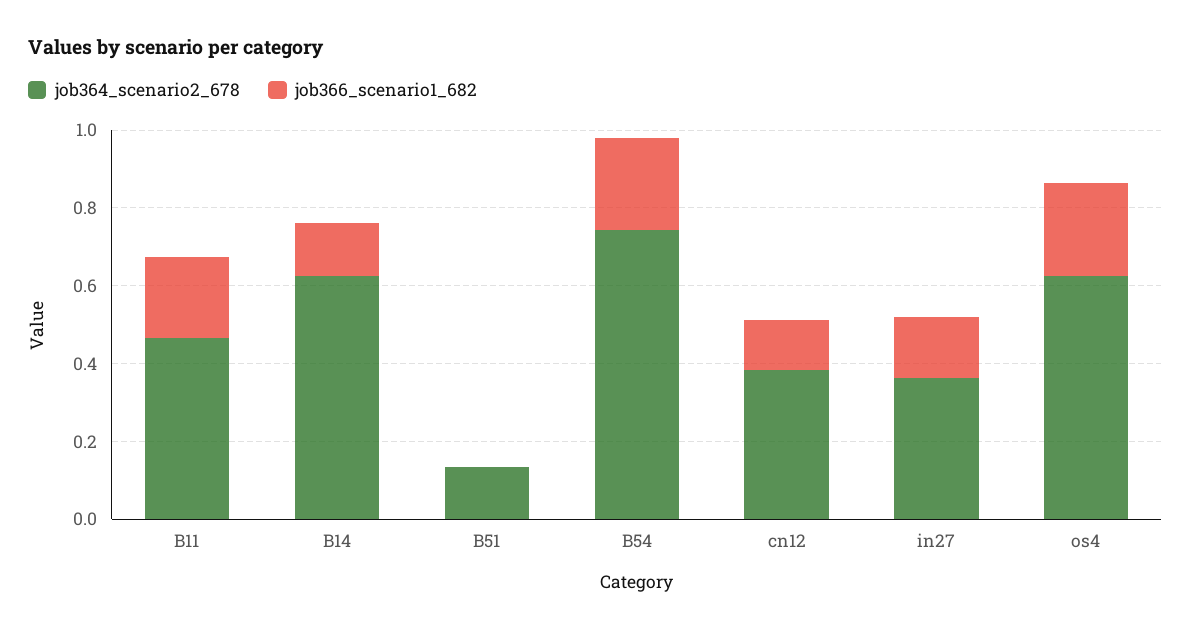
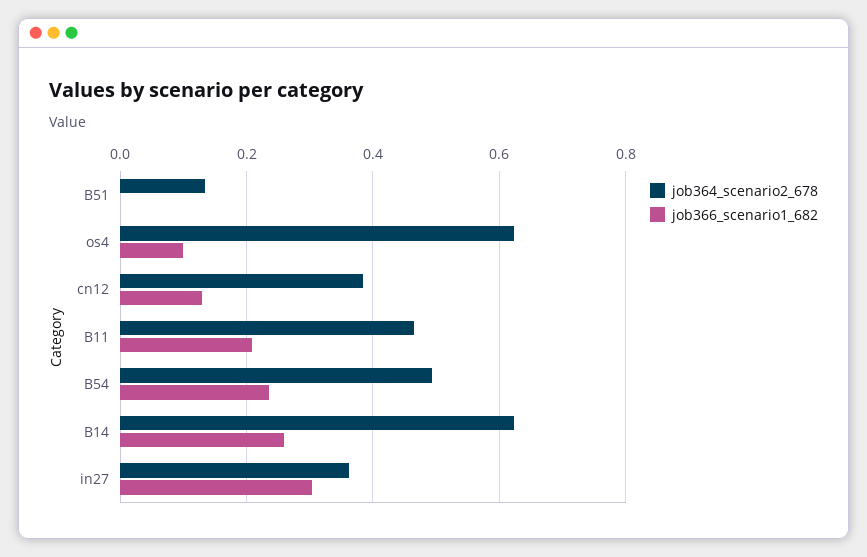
  {
    "job364_scenario2_678": {
      "B11": 0.46,
      "B14": 0.62,
      "B51": 0.14,
-     "B54": 0.75,
+     "B54": 0.5,
      "cn12": 0.38,
      "in27": 0.36,
      "os4": 0.62
    },
    "job366_scenario1_682": {
      "B11": 0.2,
-     "B14": 0.15,
+     "B14": 0.26,
      "B51": 0,
      "B54": 0.24,
      "cn12": 0.12,
-     "in27": 0.15,
+     "in27": 0.3,
-     "os4": 0.25
+     "os4": 0.1
    }
  }

